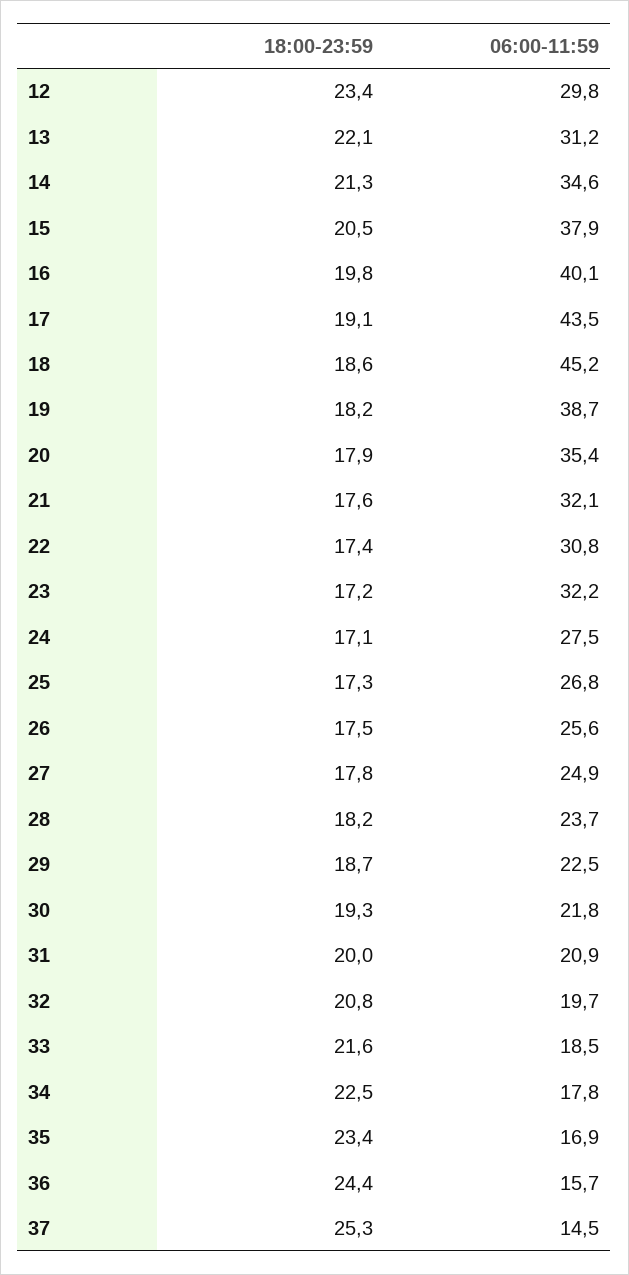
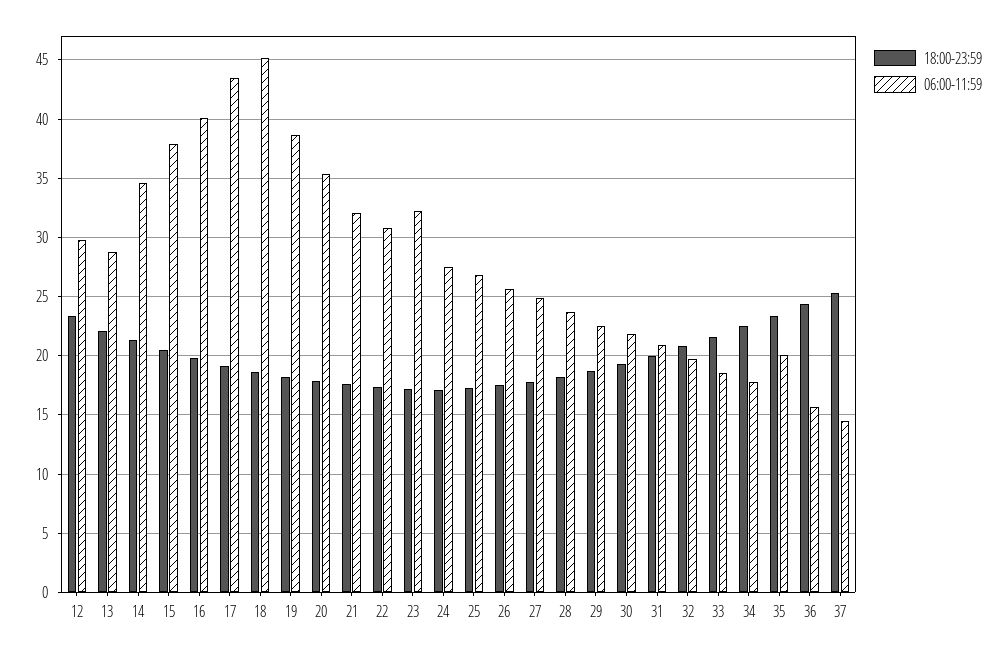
  {
    "18:00-23:59": {
      "12": 23.4,
      "13": 22.1,
      "14": 21.3,
      "15": 20.5,
      "16": 19.8,
      "17": 19.1,
      "18": 18.6,
      "19": 18.2,
      "20": 17.9,
      "21": 17.6,
      "22": 17.4,
      "23": 17.2,
      "24": 17.1,
      "25": 17.3,
      "26": 17.5,
      "27": 17.8,
      "28": 18.2,
      "29": 18.7,
      "30": 19.3,
      "31": 20,
      "32": 20.8,
      "33": 21.6,
      "34": 22.5,
      "35": 23.4,
      "36": 24.4,
      "37": 25.3
    },
    "06:00-11:59": {
      "12": 29.8,
-     "13": 31.2,
+     "13": 29,
      "14": 34.6,
      "15": 37.9,
      "16": 40.1,
      "17": 43.5,
      "18": 45.2,
      "19": 38.7,
      "20": 35.4,
      "21": 32.1,
      "22": 30.8,
      "23": 32.2,
      "24": 27.5,
      "25": 26.8,
      "26": 25.6,
      "27": 24.9,
      "28": 23.7,
      "29": 22.5,
      "30": 21.8,
      "31": 20.9,
      "32": 19.7,
      "33": 18.5,
      "34": 17.8,
-     "35": 16.9,
+     "35": 20,
      "36": 15.7,
      "37": 14.5
    }
  }

